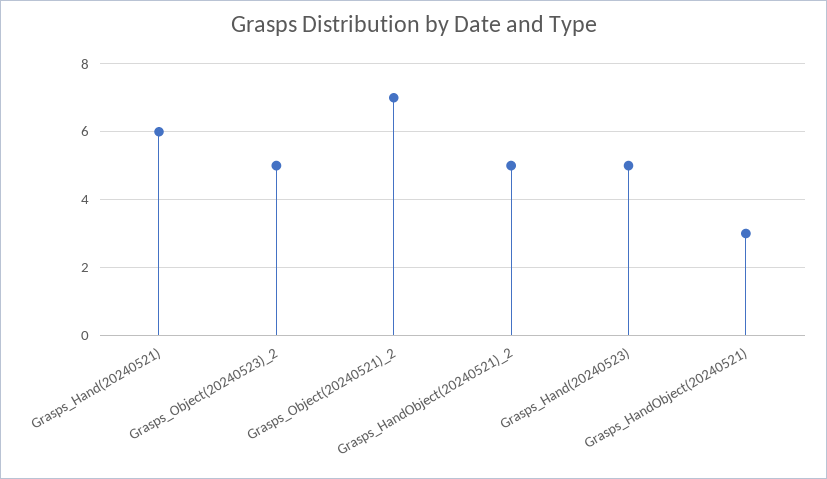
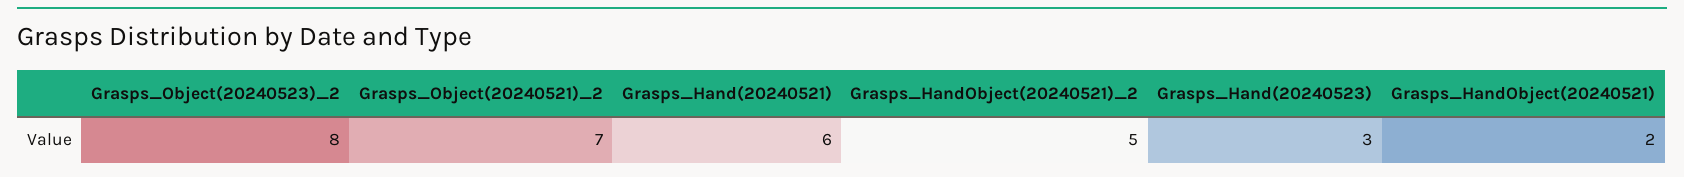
  {
    "Grasps_Hand(20240521)": 6,
-   "Grasps_Object(20240523)_2": 5,
+   "Grasps_Object(20240523)_2": 8,
    "Grasps_Object(20240521)_2": 7,
    "Grasps_HandObject(20240521)_2": 5,
-   "Grasps_Hand(20240523)": 5,
+   "Grasps_Hand(20240523)": 3,
-   "Grasps_HandObject(20240521)": 3
+   "Grasps_HandObject(20240521)": 2
  }

